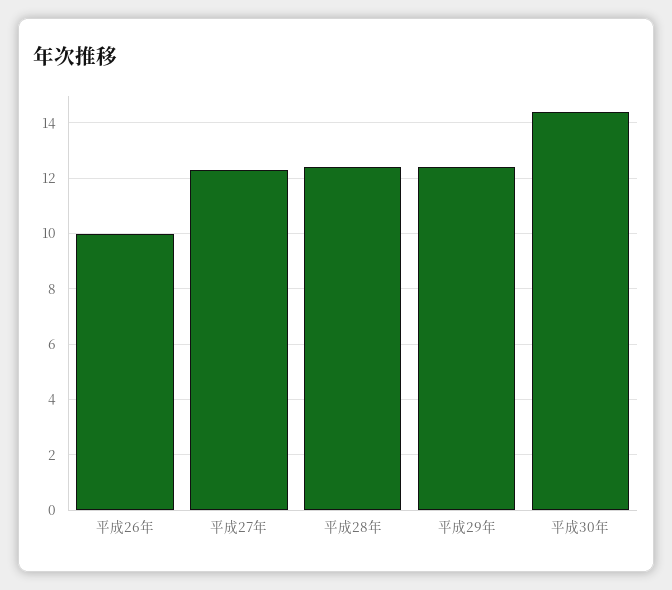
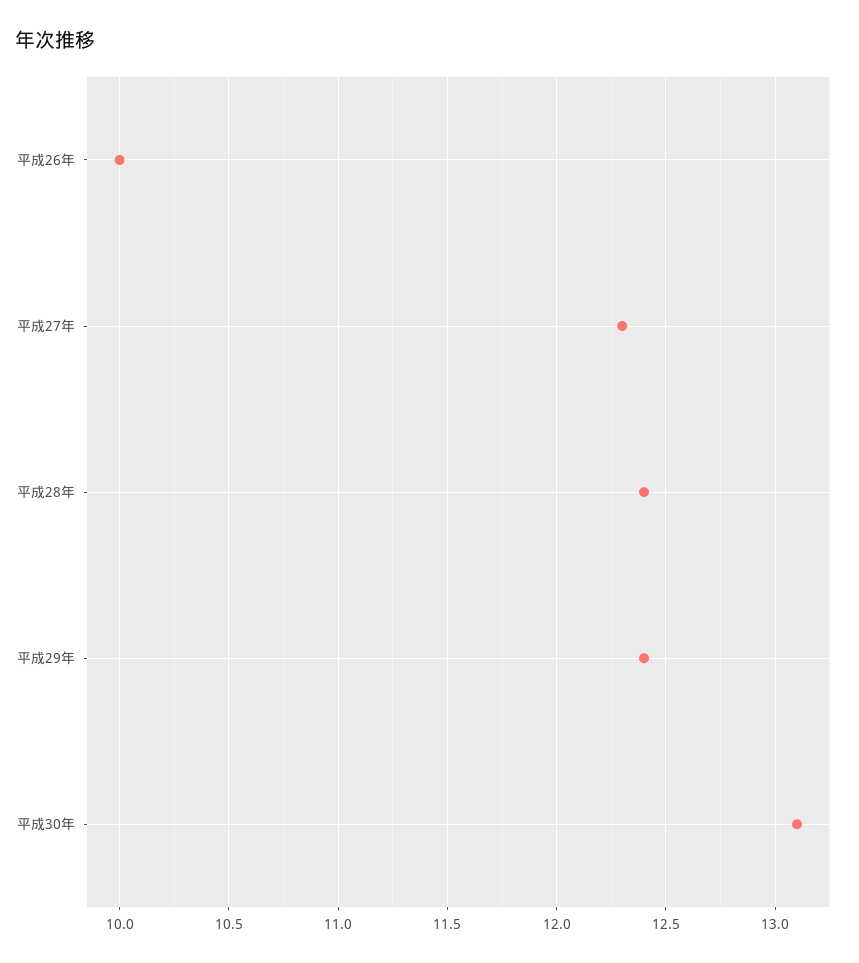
  {
    "平成26年": 10,
    "平成27年": 12.3,
    "平成28年": 12.4,
    "平成29年": 12.4,
-   "平成30年": 14.5
+   "平成30年": 13.1
  }

